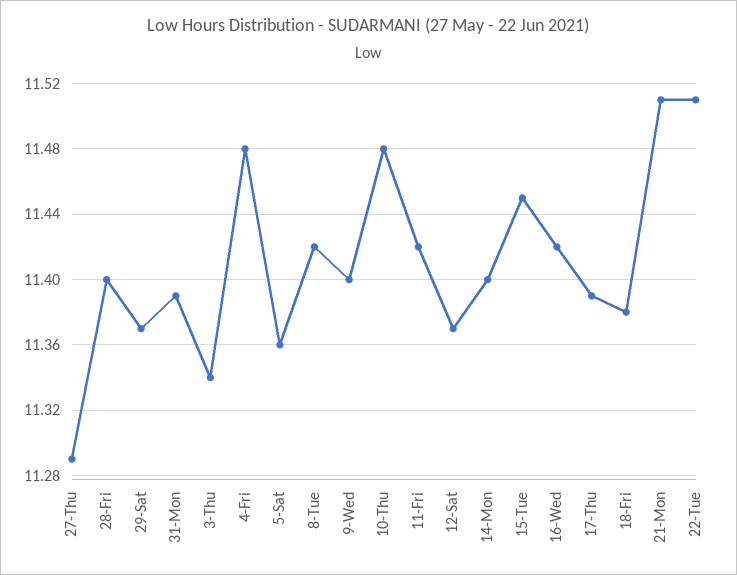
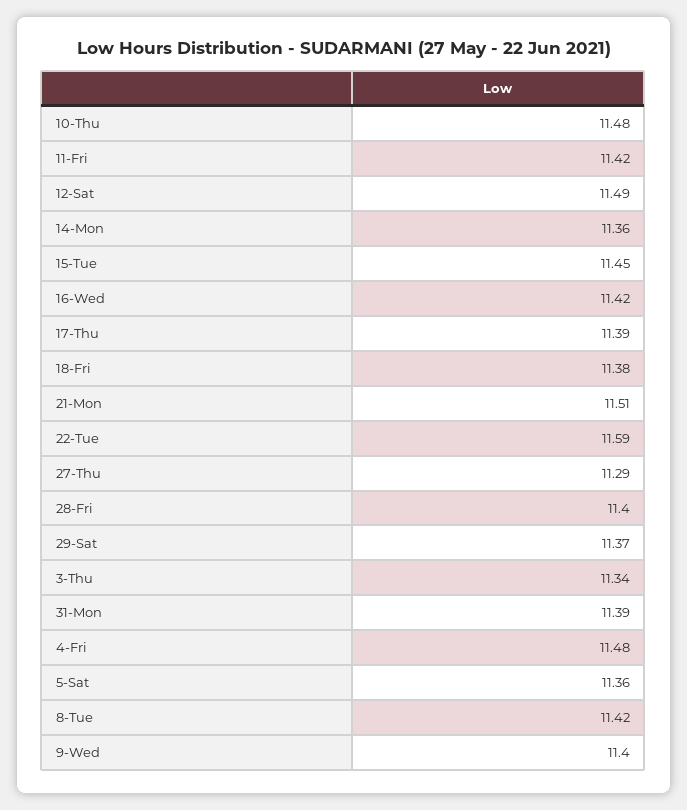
  {
    "27-Thu": 11.29,
    "28-Fri": 11.4,
    "29-Sat": 11.37,
    "31-Mon": 11.39,
    "3-Thu": 11.34,
    "4-Fri": 11.48,
    "5-Sat": 11.36,
    "8-Tue": 11.42,
    "9-Wed": 11.4,
    "10-Thu": 11.48,
    "11-Fri": 11.42,
-   "12-Sat": 11.37,
+   "12-Sat": 11.49,
-   "14-Mon": 11.4,
+   "14-Mon": 11.36,
    "15-Tue": 11.45,
    "16-Wed": 11.42,
    "17-Thu": 11.39,
    "18-Fri": 11.38,
    "21-Mon": 11.51,
-   "22-Tue": 11.51
+   "22-Tue": 11.59
  }

